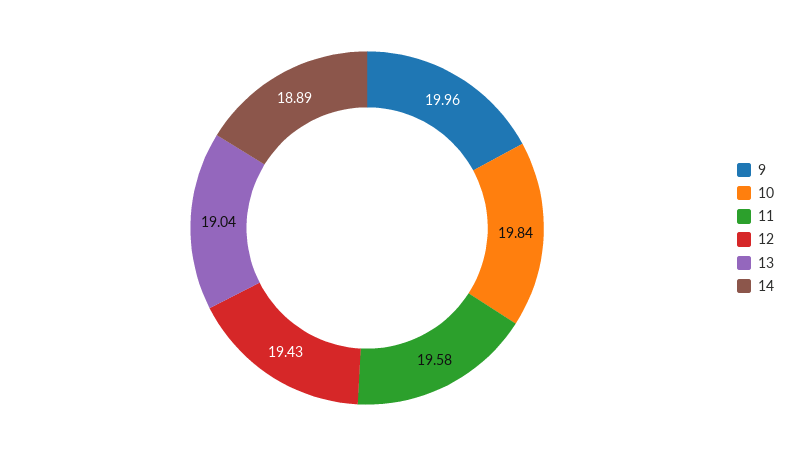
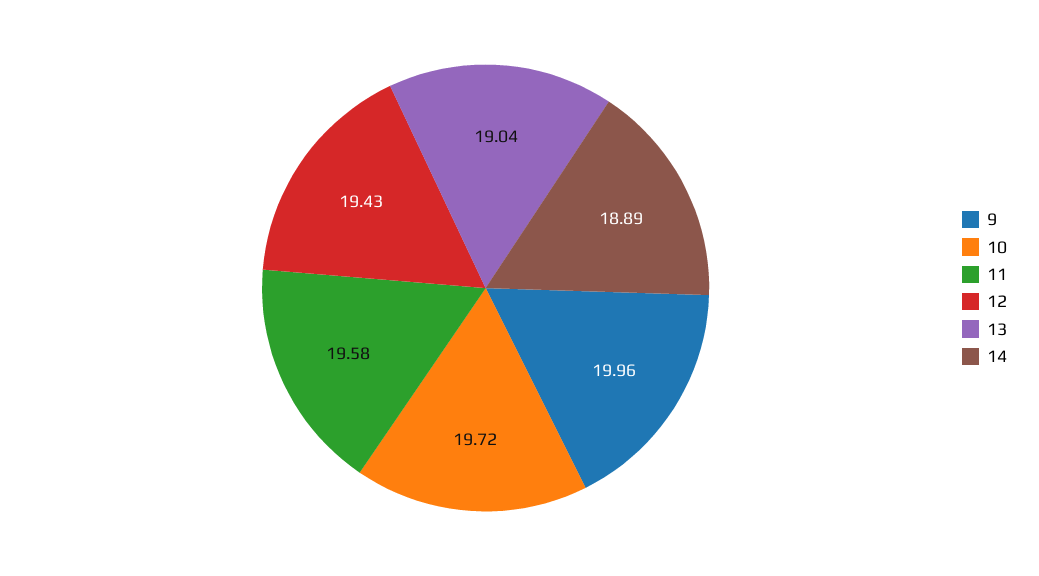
  {
    "9": 19.96,
-   "10": 19.84,
+   "10": 19.72,
    "11": 19.58,
    "12": 19.43,
    "13": 19.04,
    "14": 18.89
  }

